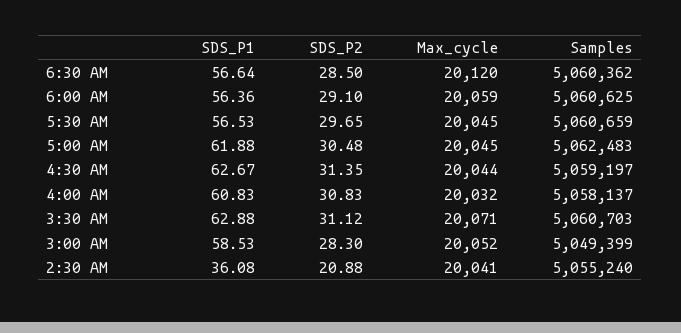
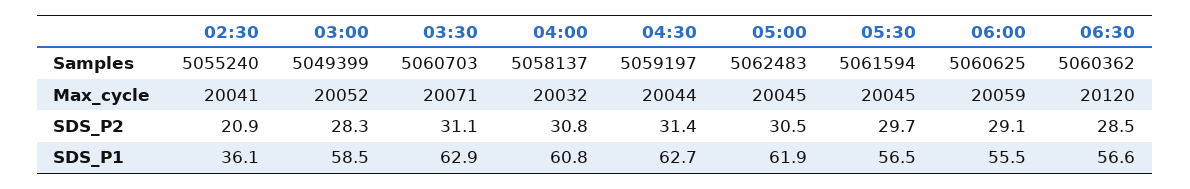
  {
    "SDS_P1": {
      "6:30 AM": 56.64,
-     "6:00 AM": 56.36,
+     "6:00 AM": 55.5,
      "5:30 AM": 56.53,
      "5:00 AM": 61.88,
      "4:30 AM": 62.67,
      "4:00 AM": 60.83,
      "3:30 AM": 62.88,
      "3:00 AM": 58.53,
      "2:30 AM": 36.08
    },
    "SDS_P2": {
      "6:30 AM": 28.5,
      "6:00 AM": 29.1,
      "5:30 AM": 29.65,
      "5:00 AM": 30.48,
      "4:30 AM": 31.35,
      "4:00 AM": 30.83,
      "3:30 AM": 31.12,
      "3:00 AM": 28.3,
      "2:30 AM": 20.88
    },
    "Max_cycle": {
      "6:30 AM": 20120,
      "6:00 AM": 20059,
      "5:30 AM": 20045,
      "5:00 AM": 20045,
      "4:30 AM": 20044,
      "4:00 AM": 20032,
      "3:30 AM": 20071,
      "3:00 AM": 20052,
      "2:30 AM": 20041
    },
    "Samples": {
      "6:30 AM": 5060362,
      "6:00 AM": 5060625,
-     "5:30 AM": 5060659,
+     "5:30 AM": 5061594,
      "5:00 AM": 5062483,
      "4:30 AM": 5059197,
      "4:00 AM": 5058137,
      "3:30 AM": 5060703,
      "3:00 AM": 5049399,
      "2:30 AM": 5055240
    }
  }

